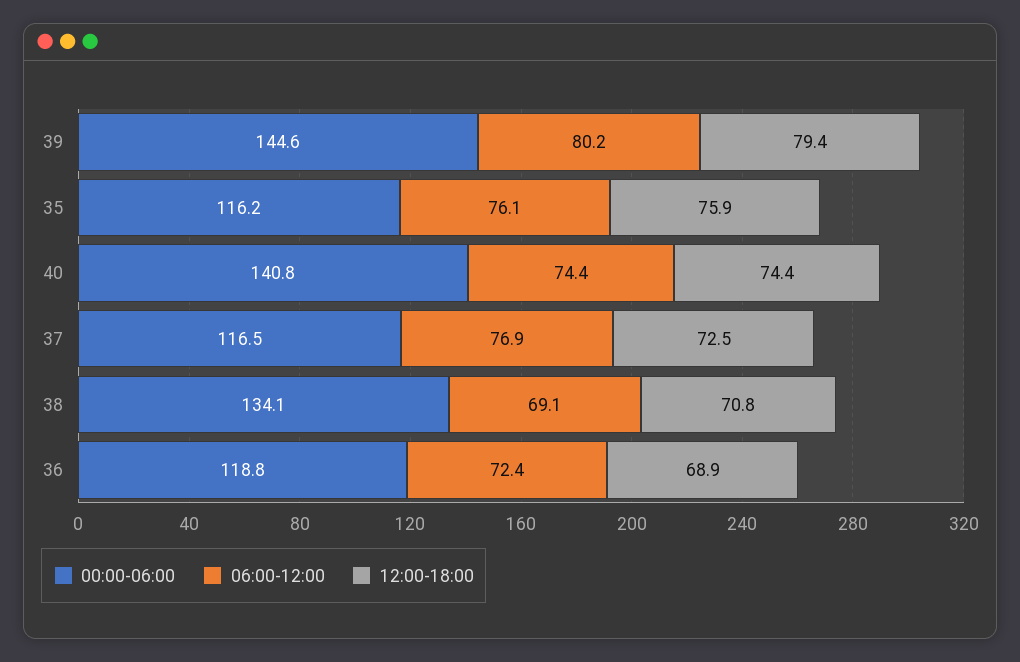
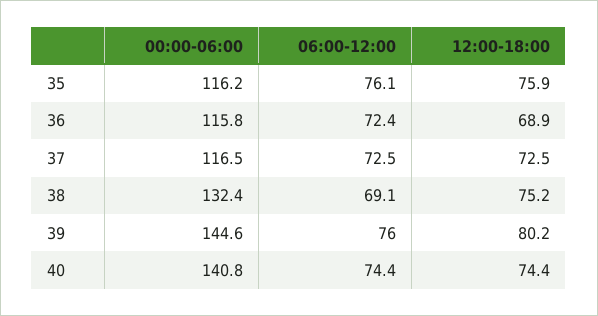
  {
    "00:00-06:00": {
      "39": 144.6,
      "35": 116.2,
      "40": 140.8,
      "37": 116.5,
-     "38": 134.1,
+     "38": 132.4,
-     "36": 118.8
+     "36": 115.8
    },
    "06:00-12:00": {
-     "39": 80.2,
+     "39": 76,
      "35": 76.1,
      "40": 74.4,
-     "37": 76.9,
+     "37": 72.5,
      "38": 69.1,
      "36": 72.4
    },
    "12:00-18:00": {
-     "39": 79.4,
+     "39": 80.2,
      "35": 75.9,
      "40": 74.4,
      "37": 72.5,
-     "38": 70.8,
+     "38": 75.2,
      "36": 68.9
    }
  }

